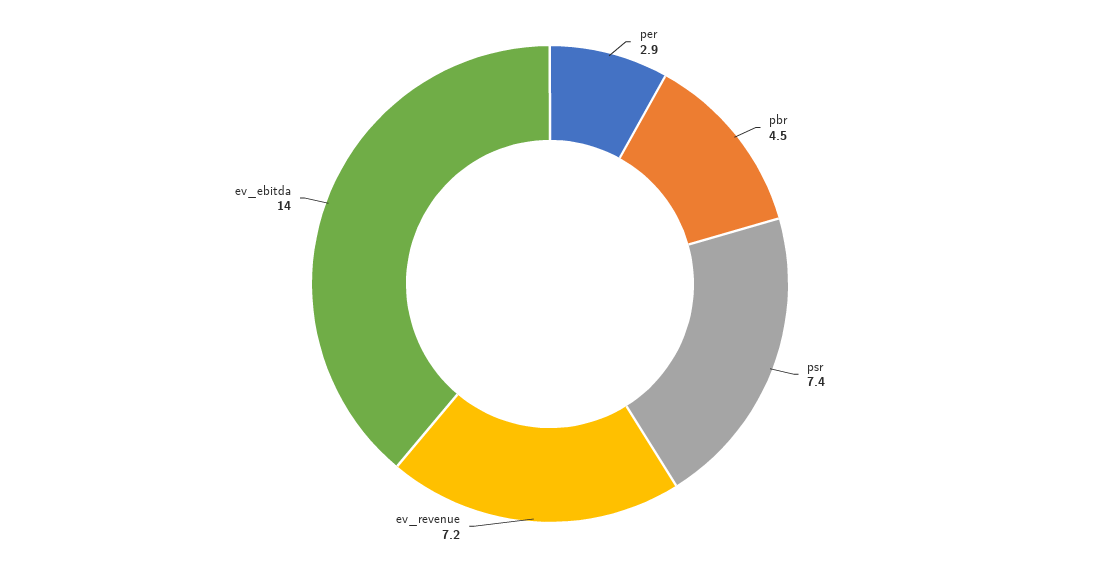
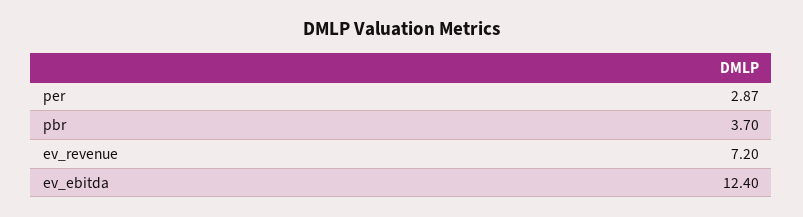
  {
    "per": 2.87,
-   "pbr": 4.5,
+   "pbr": 3.7,
-   "psr": 7.4,
    "ev_revenue": 7.2,
-   "ev_ebitda": 14
+   "ev_ebitda": 12.4
  }

